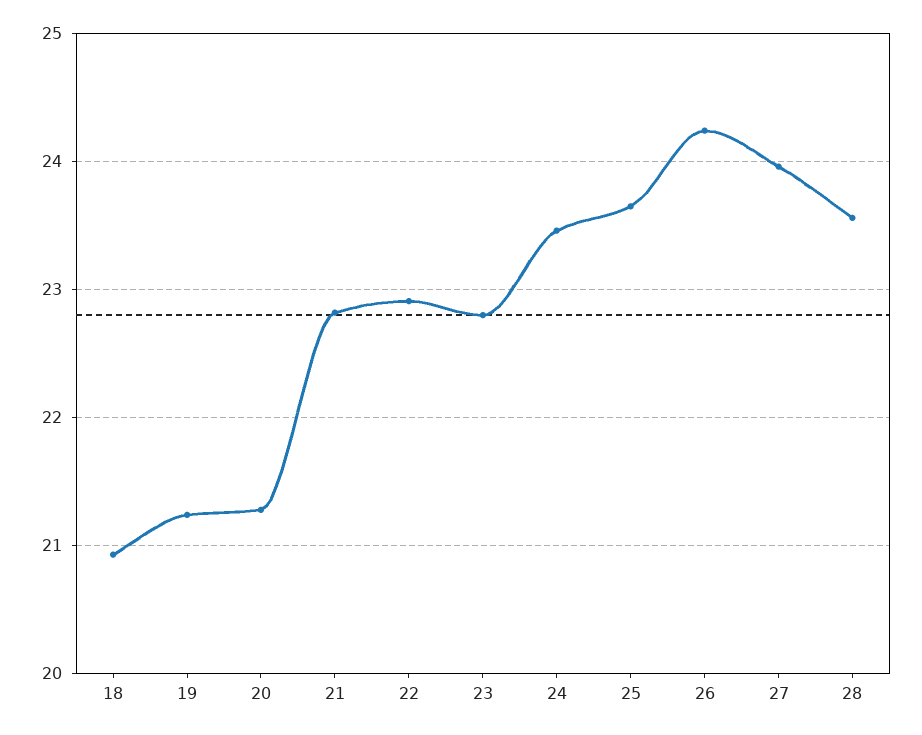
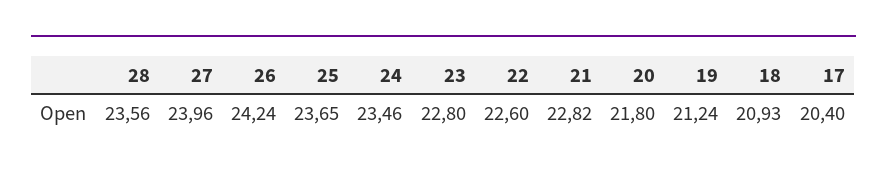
  {
    "18": 20.93,
    "19": 21.24,
-   "20": 21.3,
+   "20": 21.8,
    "21": 22.82,
-   "22": 22.9,
+   "22": 22.6,
    "23": 22.8,
    "24": 23.46,
    "25": 23.65,
    "26": 24.24,
    "27": 23.96,
-   "28": 23.56
+   "28": 23.56,
+   "17": 20.4
  }

